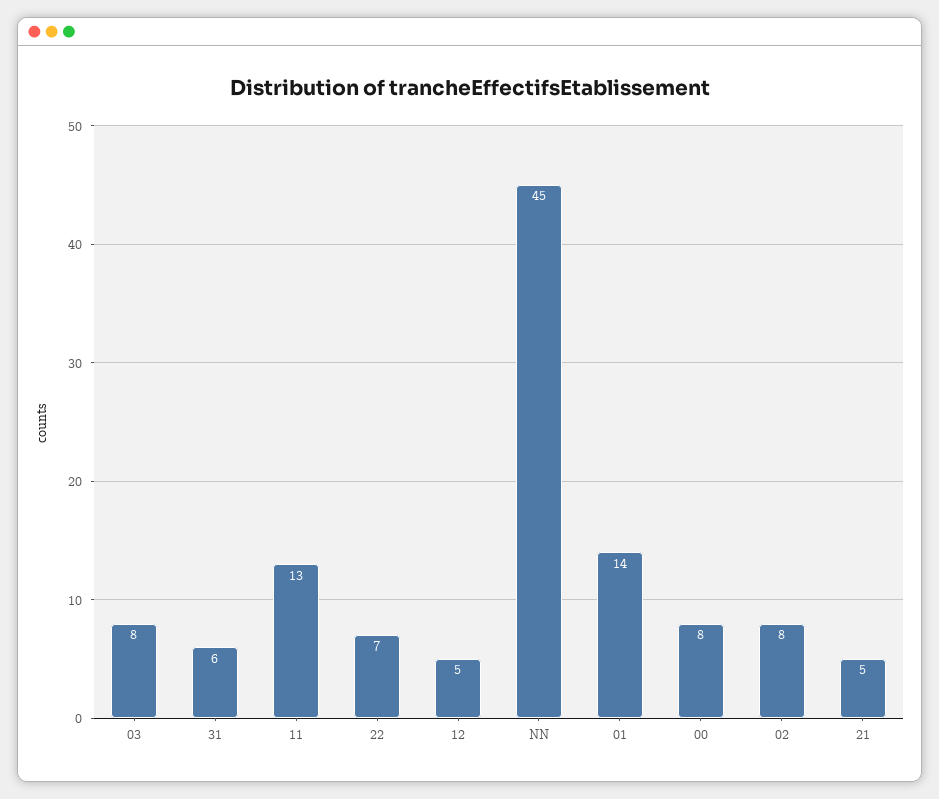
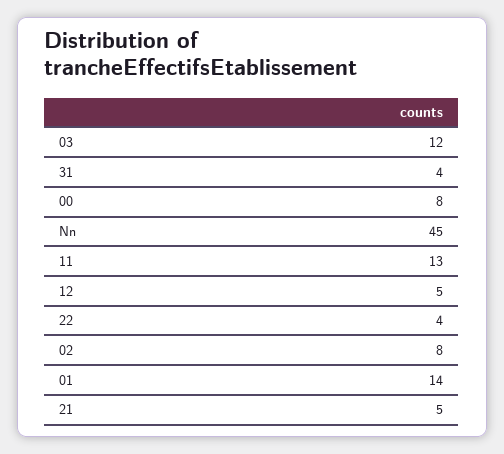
  {
-   "03": 8,
+   "03": 12,
-   "31": 6,
+   "31": 4,
    "11": 13,
-   "22": 7,
+   "22": 4,
    "12": 5,
    "NN": 45,
    "01": 14,
    "00": 8,
    "02": 8,
    "21": 5
  }

